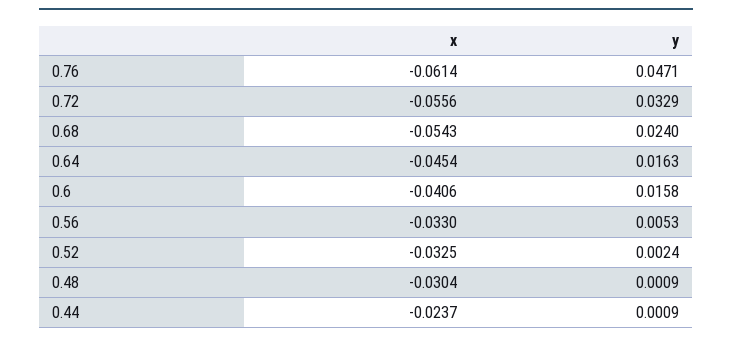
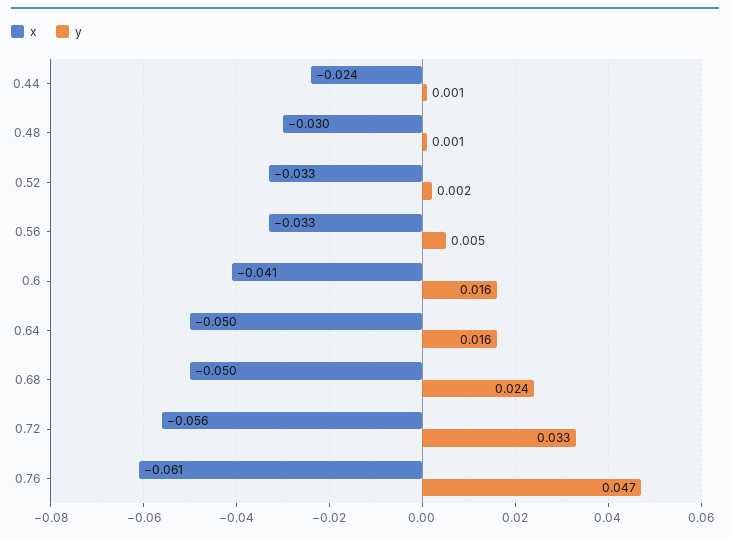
  {
    "x": {
      "0.76": -0.0614,
      "0.72": -0.0556,
-     "0.68": -0.0543,
+     "0.68": -0.05,
-     "0.64": -0.0454,
+     "0.64": -0.05,
      "0.6": -0.0406,
      "0.56": -0.033,
      "0.52": -0.0325,
      "0.48": -0.0304,
      "0.44": -0.0237
    },
    "y": {
      "0.76": 0.0471,
      "0.72": 0.0329,
      "0.68": 0.024,
      "0.64": 0.0163,
      "0.6": 0.0158,
      "0.56": 0.0053,
      "0.52": 0.0024,
      "0.48": 0.0009,
      "0.44": 0.0009
    }
  }

